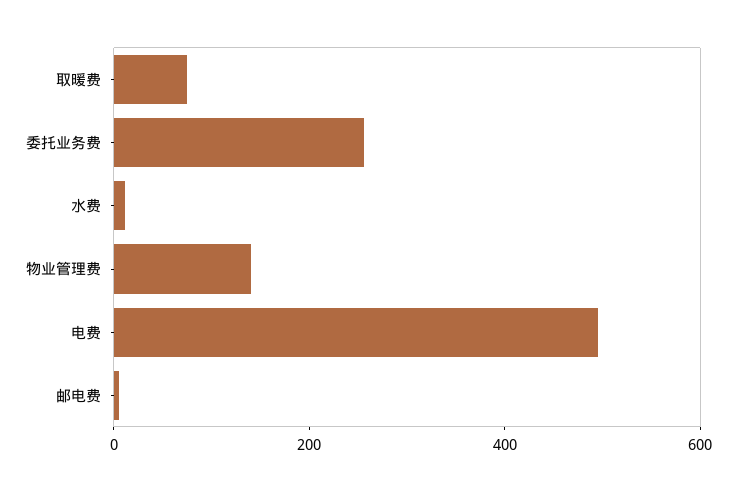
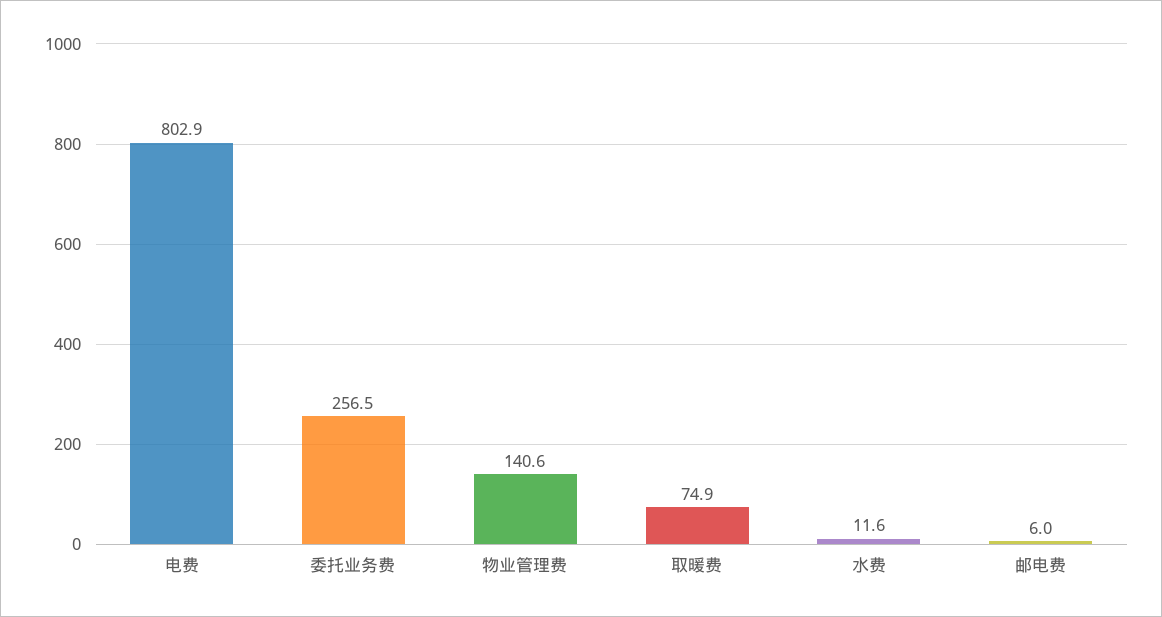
  {
    "取暖费": 74.9,
    "委托业务费": 256.5,
    "水费": 11.6,
    "物业管理费": 140.6,
-   "电费": 500,
+   "电费": 802.9,
    "邮电费": 6
  }

